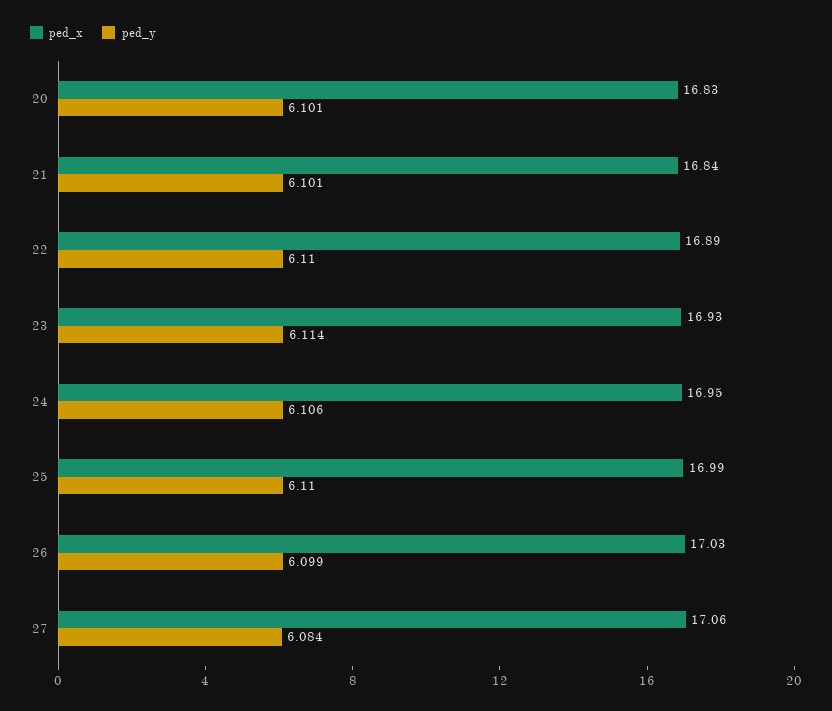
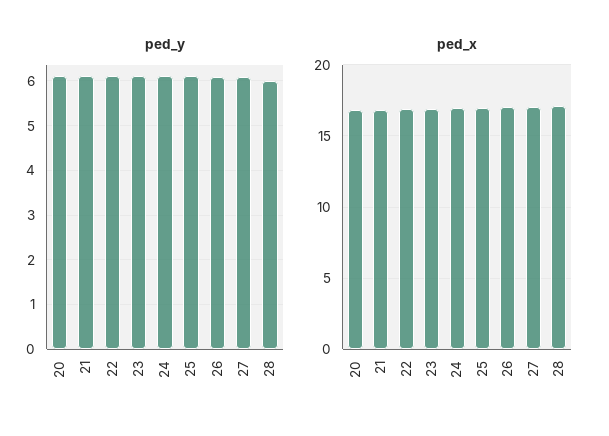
  {
    "ped_x": {
      "20": 16.83,
      "21": 16.84,
      "22": 16.89,
      "23": 16.93,
      "24": 16.95,
      "25": 16.99,
      "26": 17.03,
-     "27": 17.06
+     "27": 17.06,
+     "28": 17
    },
    "ped_y": {
      "20": 6.101,
      "21": 6.101,
      "22": 6.11,
      "23": 6.114,
      "24": 6.106,
      "25": 6.11,
      "26": 6.099,
-     "27": 6.084
+     "27": 6.084,
+     "28": 6
    }
  }

